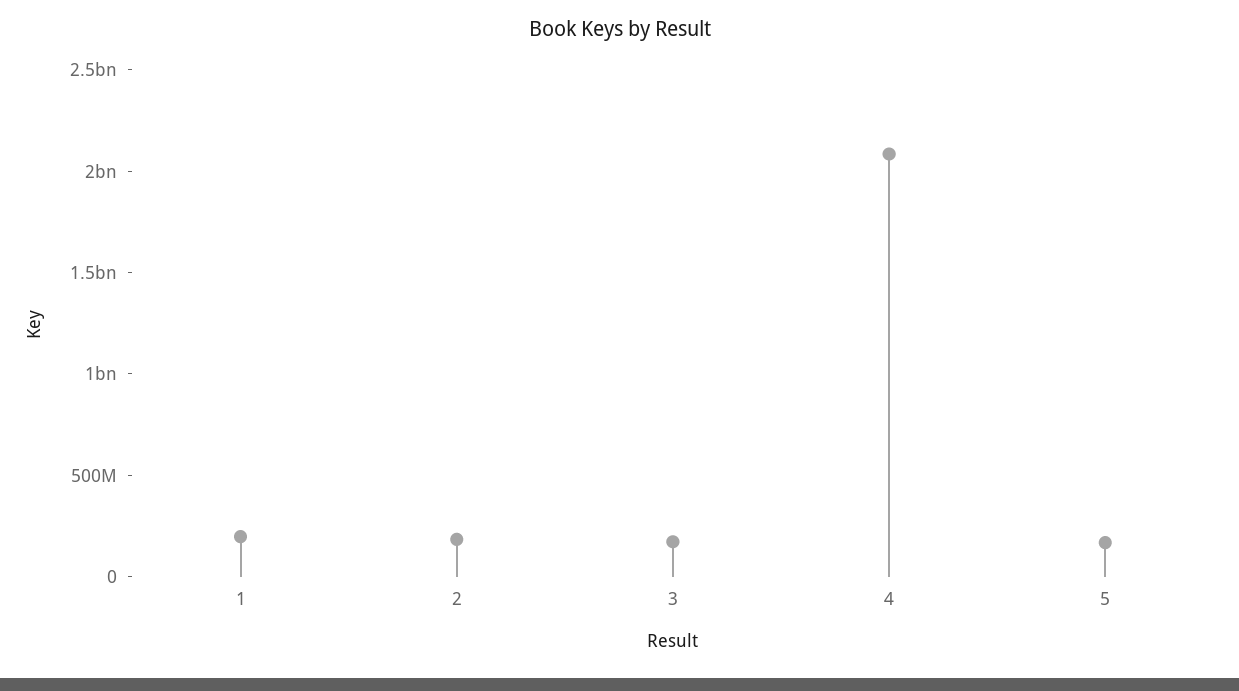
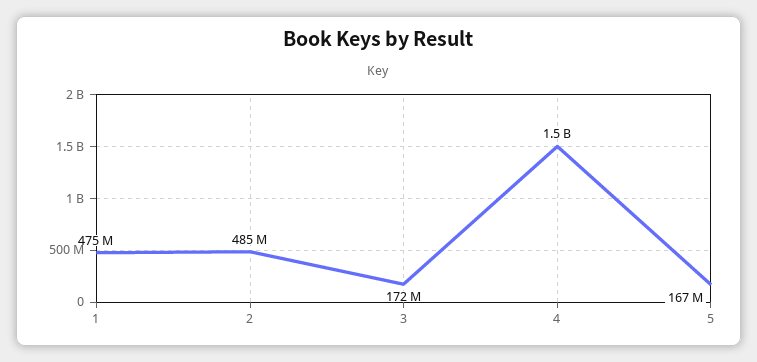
  {
-   "1": 200000000,
+   "1": 475000000,
-   "2": 200000000,
+   "2": 485000000,
    "3": 172000000,
-   "4": 2100000000,
+   "4": 1500000000,
    "5": 167000000
  }

